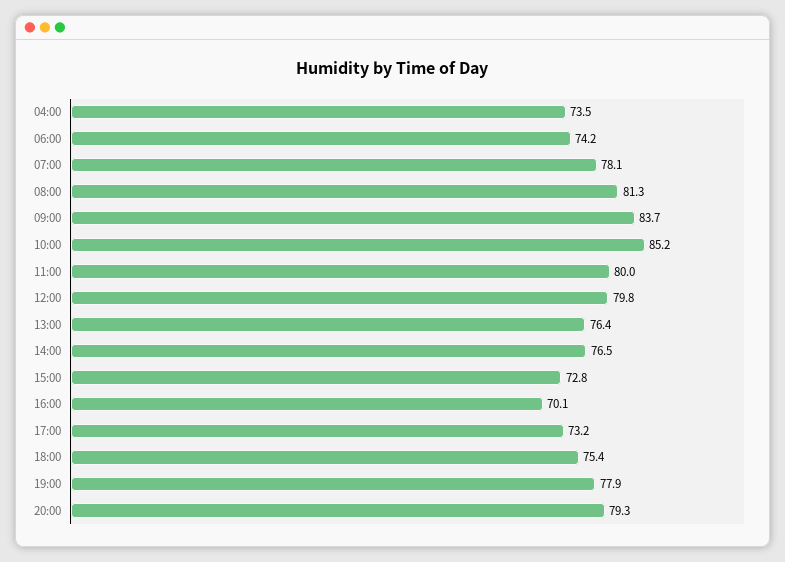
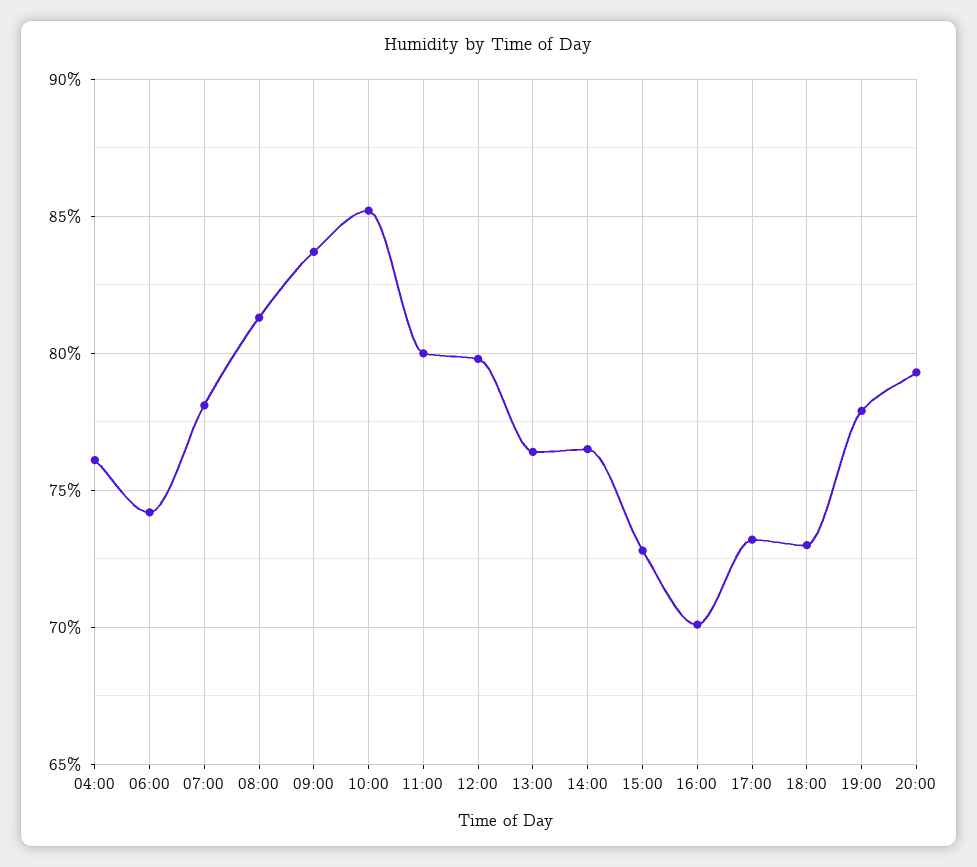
  {
-   "04:00": 73.5,
+   "04:00": 76,
    "06:00": 74.2,
    "07:00": 78.1,
    "08:00": 81.3,
    "09:00": 83.7,
    "10:00": 85.2,
    "11:00": 80,
    "12:00": 79.8,
    "13:00": 76.4,
    "14:00": 76.5,
    "15:00": 72.8,
    "16:00": 70.1,
    "17:00": 73.2,
-   "18:00": 75.4,
+   "18:00": 73,
    "19:00": 77.9,
    "20:00": 79.3
  }

